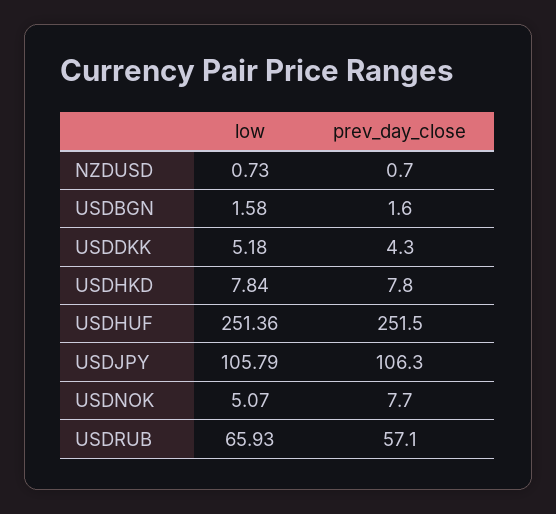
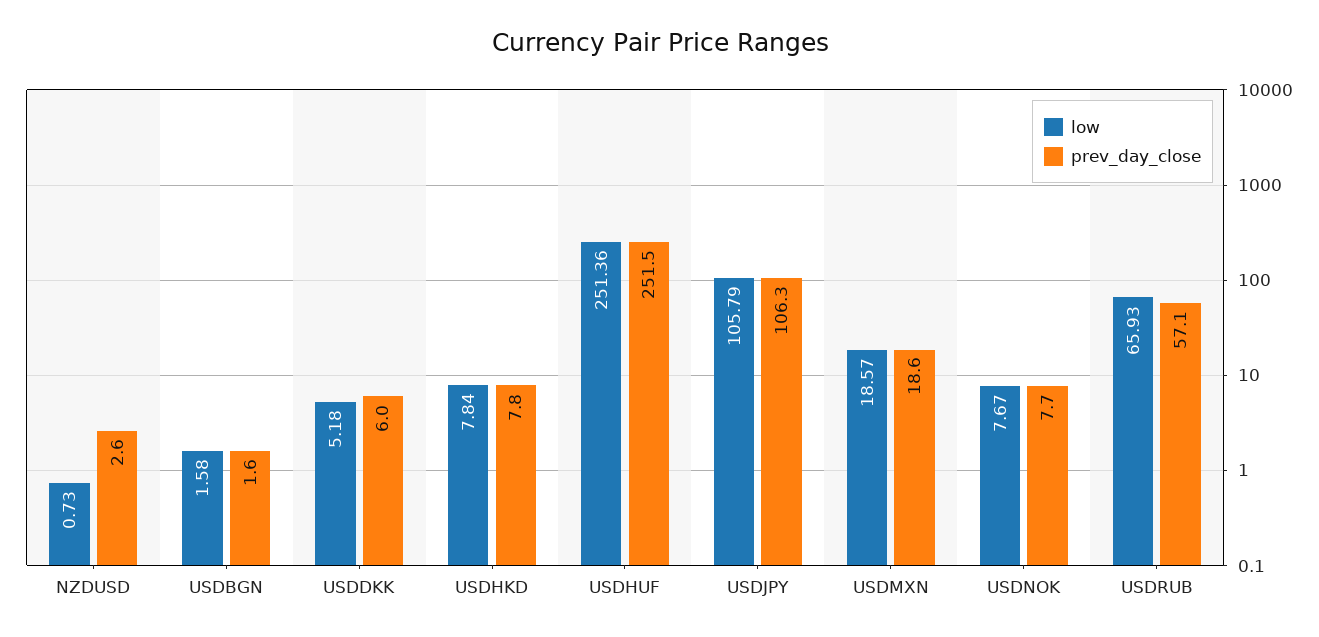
  {
    "low": {
      "NZDUSD": 0.73,
      "USDBGN": 1.58,
      "USDDKK": 5.18,
      "USDHKD": 7.84,
      "USDHUF": 251.36,
      "USDJPY": 105.79,
-     "USDNOK": 5.07,
+     "USDNOK": 7.67,
-     "USDRUB": 65.93
+     "USDRUB": 65.93,
+     "USDMXN": 18.57
    },
    "prev_day_close": {
-     "NZDUSD": 0.7,
+     "NZDUSD": 2.6,
      "USDBGN": 1.6,
-     "USDDKK": 4.3,
+     "USDDKK": 6,
      "USDHKD": 7.8,
      "USDHUF": 251.5,
      "USDJPY": 106.3,
      "USDNOK": 7.7,
-     "USDRUB": 57.1
+     "USDRUB": 57.1,
+     "USDMXN": 18.6
    }
  }

